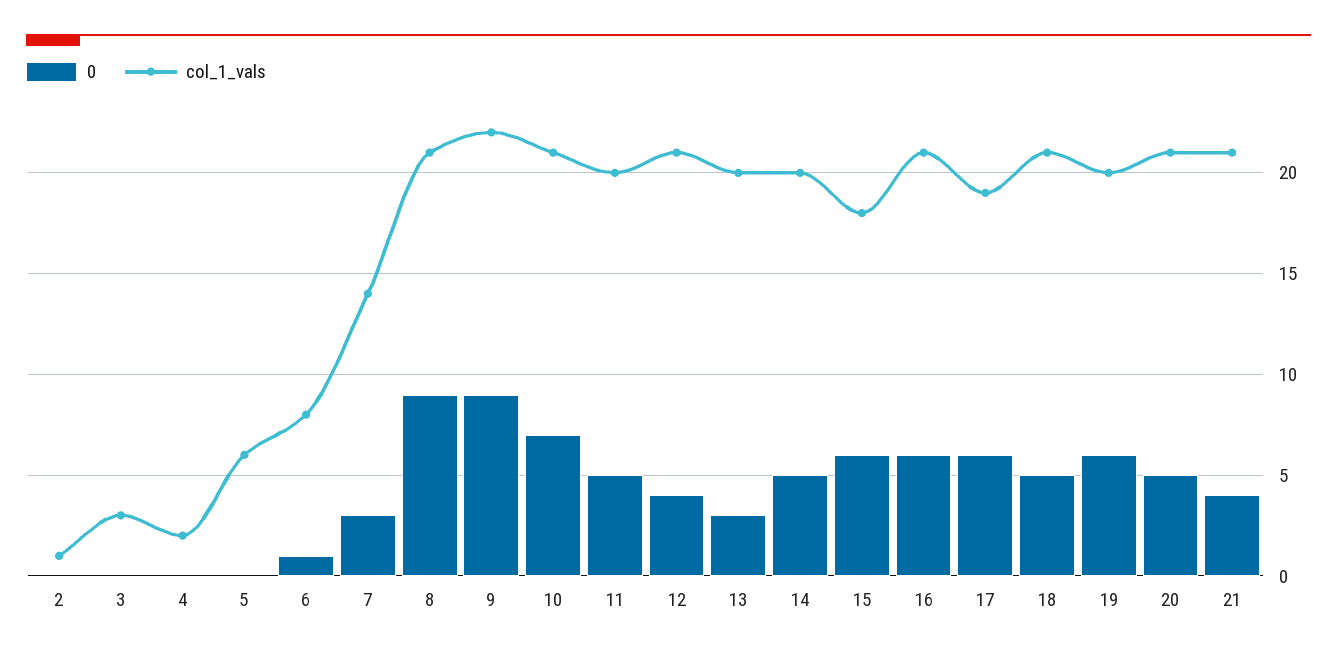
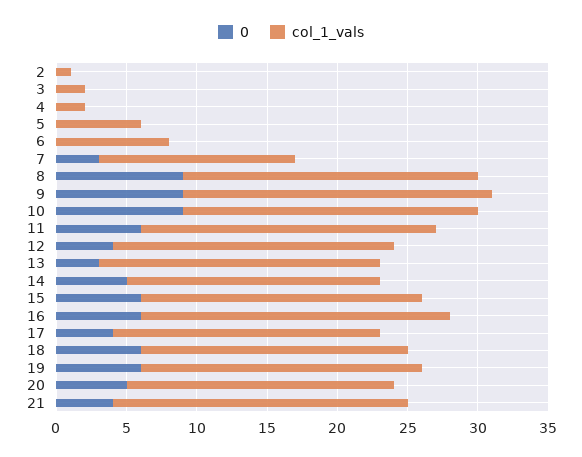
  {
    "0": {
      "2": 0,
      "3": 0,
      "4": 0,
      "5": 0,
-     "6": 1,
+     "6": 0,
      "7": 3,
      "8": 9,
      "9": 9,
-     "10": 7,
+     "10": 9,
-     "11": 5,
+     "11": 6,
      "12": 4,
      "13": 3,
      "14": 5,
      "15": 6,
      "16": 6,
-     "17": 6,
+     "17": 4,
-     "18": 5,
+     "18": 6,
      "19": 6,
      "20": 5,
      "21": 4
    },
    "col_1_vals": {
      "2": 1,
-     "3": 3,
+     "3": 2,
      "4": 2,
      "5": 6,
      "6": 8,
      "7": 14,
      "8": 21,
      "9": 22,
      "10": 21,
-     "11": 20,
+     "11": 21,
-     "12": 21,
+     "12": 20,
      "13": 20,
-     "14": 20,
+     "14": 18,
-     "15": 18,
+     "15": 20,
-     "16": 21,
+     "16": 22,
      "17": 19,
-     "18": 21,
+     "18": 19,
      "19": 20,
-     "20": 21,
+     "20": 19,
      "21": 21
    }
  }

